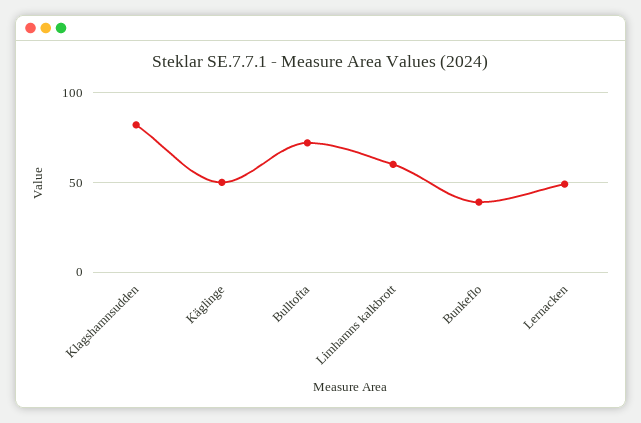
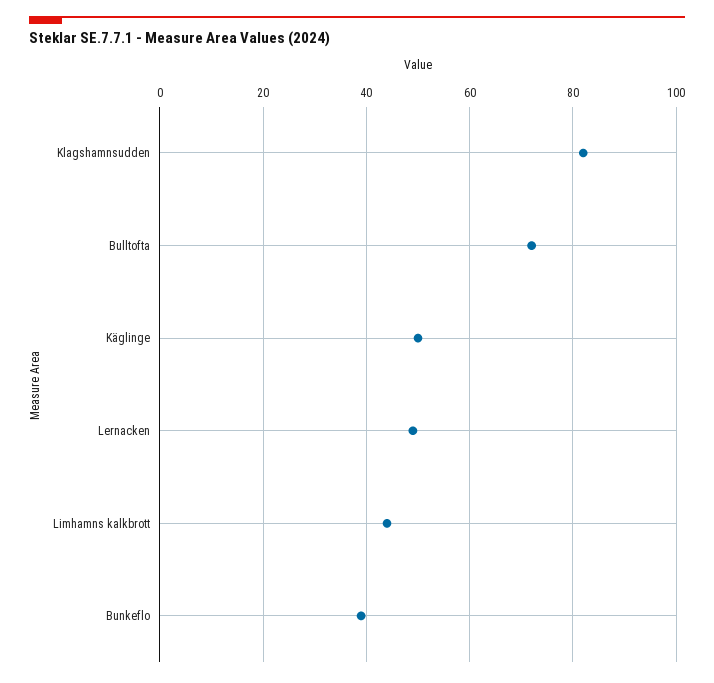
  {
    "Klagshamnsudden": 80,
    "Käglinge": 50,
    "Bulltofta": 70,
-   "Limhamns kalkbrott": 60,
+   "Limhamns kalkbrott": 45,
    "Bunkeflo": 40,
    "Lernacken": 50
  }

